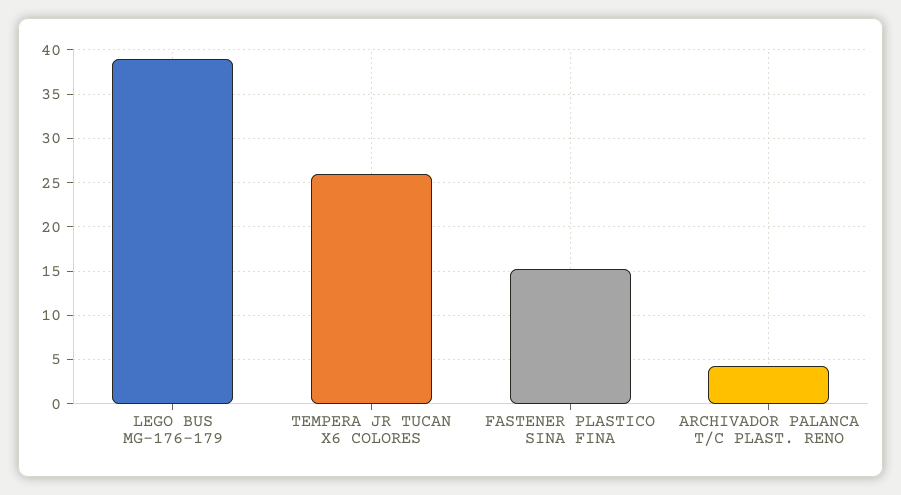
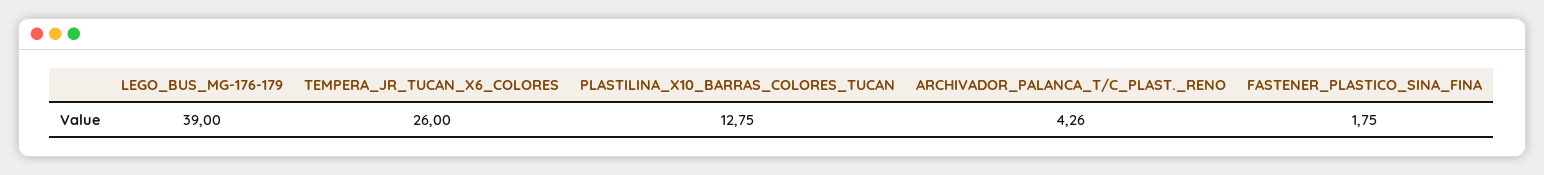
  {
    "LEGO BUS MG-176-179": 39,
    "TEMPERA JR TUCAN X6 COLORES": 26,
-   "FASTENER PLASTICO SINA FINA": 15,
+   "FASTENER PLASTICO SINA FINA": 1.75,
-   "ARCHIVADOR PALANCA T/C PLAST. RENO": 4.26
+   "ARCHIVADOR PALANCA T/C PLAST. RENO": 4.26,
+   "PLASTILINA_X10_BARRAS_COLORES_TUCAN": 12.75
  }

